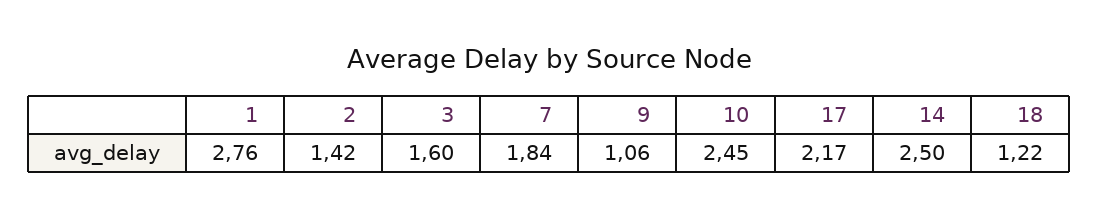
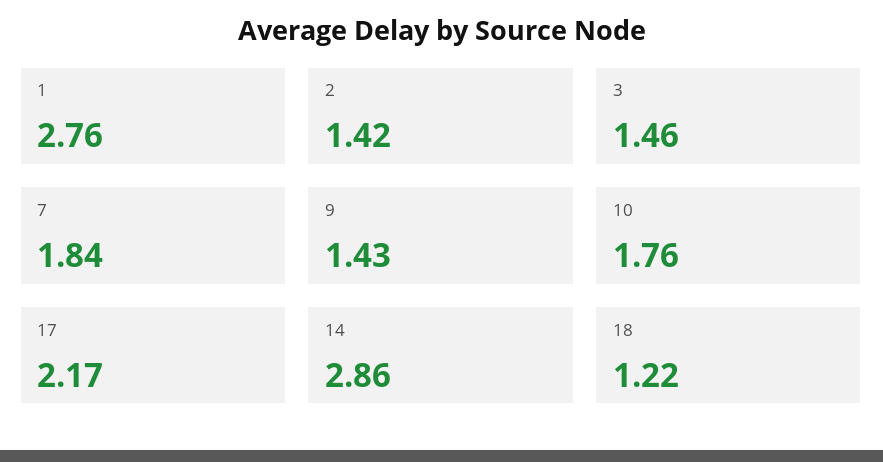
  {
    "1": 2.76,
    "2": 1.42,
-   "3": 1.6,
+   "3": 1.46,
    "7": 1.84,
-   "9": 1.06,
+   "9": 1.43,
-   "10": 2.45,
+   "10": 1.76,
    "17": 2.17,
-   "14": 2.5,
+   "14": 2.86,
    "18": 1.22
  }

